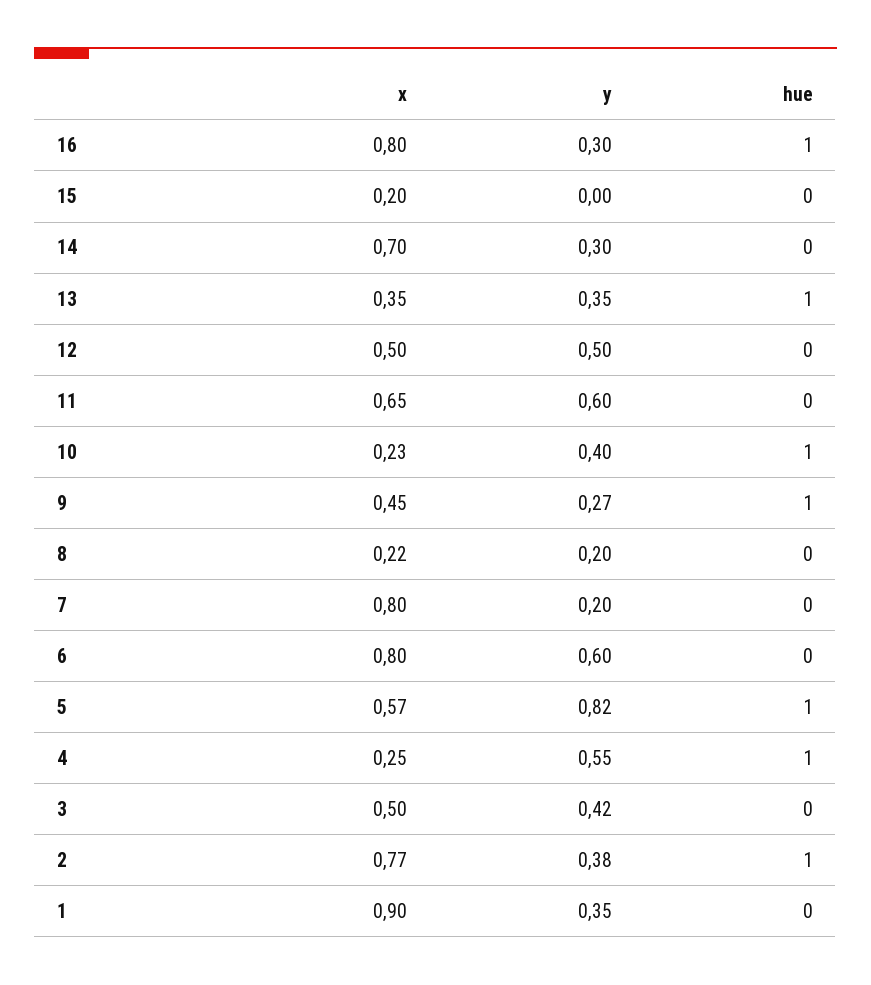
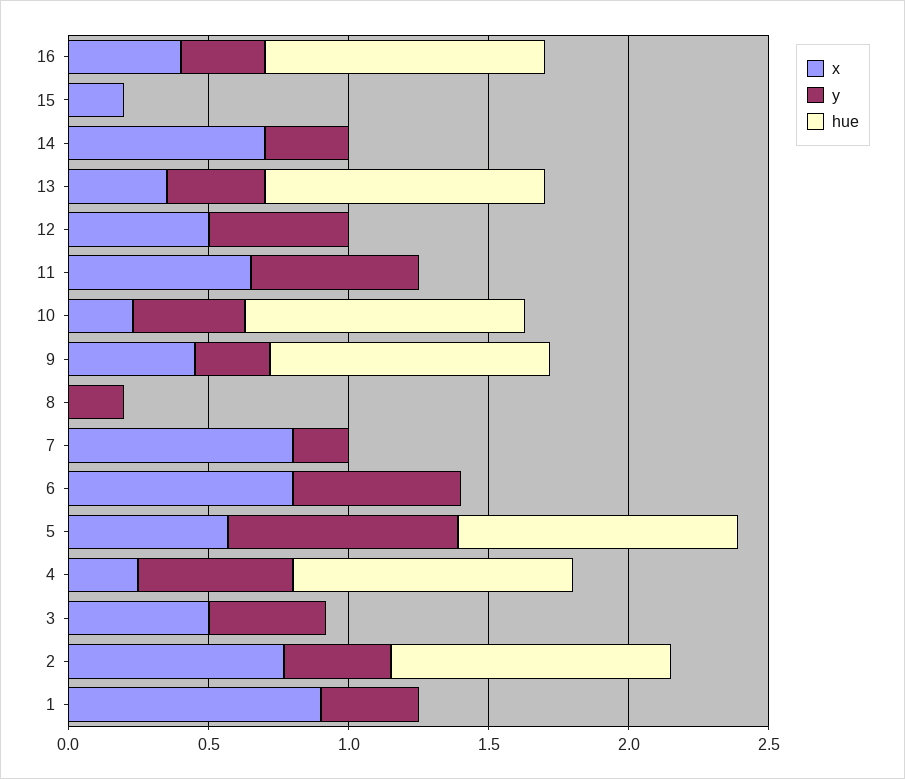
  {
    "x": {
-     "16": 0.8,
+     "16": 0.4,
      "15": 0.2,
      "14": 0.7,
      "13": 0.35,
      "12": 0.5,
      "11": 0.65,
      "10": 0.23,
      "9": 0.45,
-     "8": 0.22,
+     "8": 0,
      "7": 0.8,
      "6": 0.8,
      "5": 0.57,
      "4": 0.25,
      "3": 0.5,
      "2": 0.77,
      "1": 0.9
    },
    "y": {
      "16": 0.3,
      "15": 0,
      "14": 0.3,
      "13": 0.35,
      "12": 0.5,
      "11": 0.6,
      "10": 0.4,
      "9": 0.27,
      "8": 0.2,
      "7": 0.2,
      "6": 0.6,
      "5": 0.82,
      "4": 0.55,
      "3": 0.42,
      "2": 0.38,
      "1": 0.35
    },
    "hue": {
      "16": 1,
      "15": 0,
      "14": 0,
      "13": 1,
      "12": 0,
      "11": 0,
      "10": 1,
      "9": 1,
      "8": 0,
      "7": 0,
      "6": 0,
      "5": 1,
      "4": 1,
      "3": 0,
      "2": 1,
      "1": 0
    }
  }

